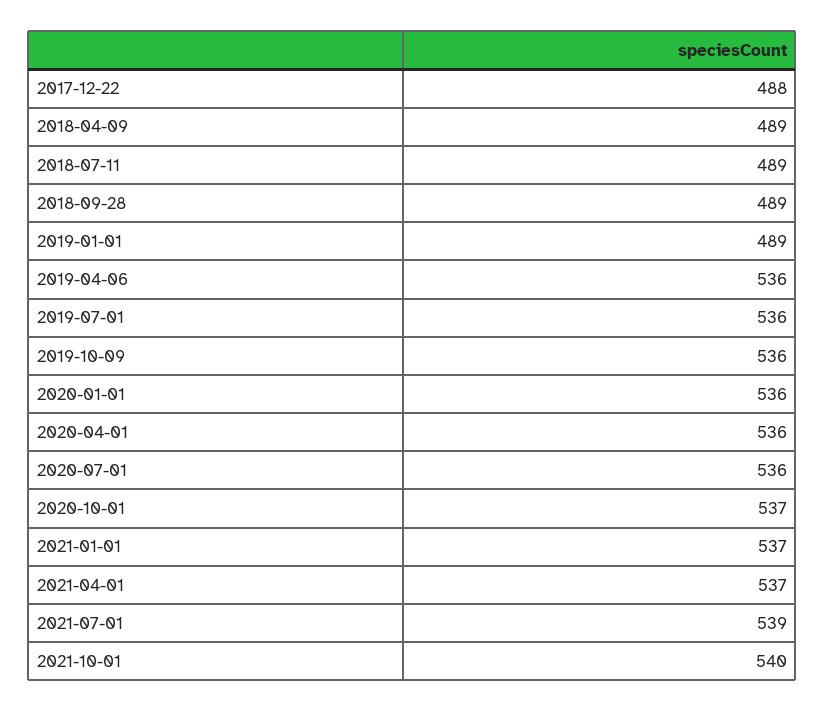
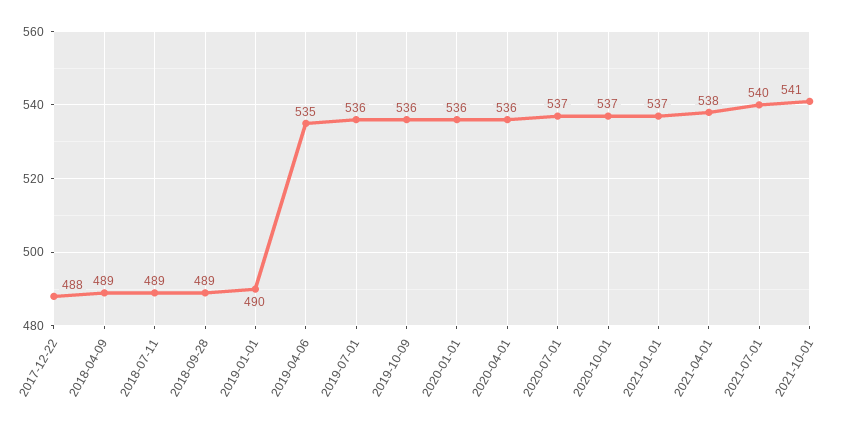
  {
    "2017-12-22": 488,
    "2018-04-09": 489,
    "2018-07-11": 489,
    "2018-09-28": 489,
-   "2019-01-01": 489,
+   "2019-01-01": 490,
-   "2019-04-06": 536,
+   "2019-04-06": 535,
    "2019-07-01": 536,
    "2019-10-09": 536,
    "2020-01-01": 536,
    "2020-04-01": 536,
-   "2020-07-01": 536,
+   "2020-07-01": 537,
    "2020-10-01": 537,
    "2021-01-01": 537,
-   "2021-04-01": 537,
+   "2021-04-01": 538,
-   "2021-07-01": 539,
+   "2021-07-01": 540,
-   "2021-10-01": 540
+   "2021-10-01": 541
  }

